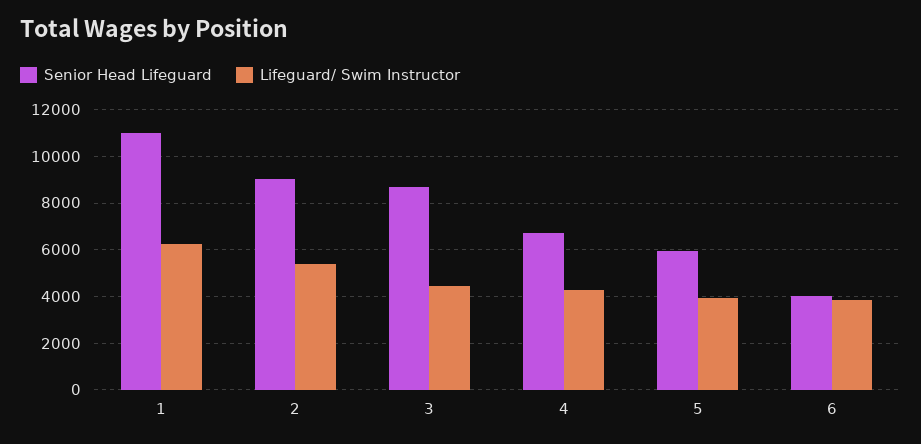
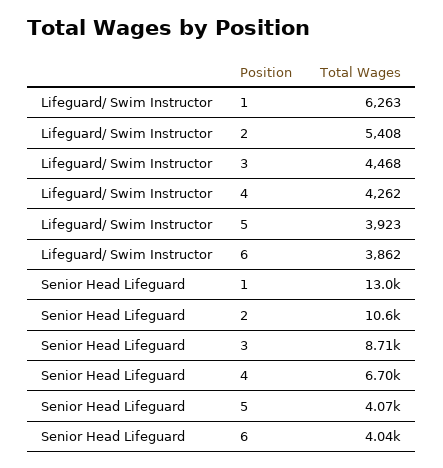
  {
    "Senior Head Lifeguard": {
-     "1": 11000,
+     "1": 13000,
-     "2": 9000,
+     "2": 10600,
      "3": 8710,
      "4": 6700,
-     "5": 6000,
+     "5": 4070,
      "6": 4040
    },
    "Lifeguard/ Swim Instructor": {
      "1": 6263,
      "2": 5408,
      "3": 4468,
      "4": 4262,
      "5": 3923,
      "6": 3862
    }
  }

